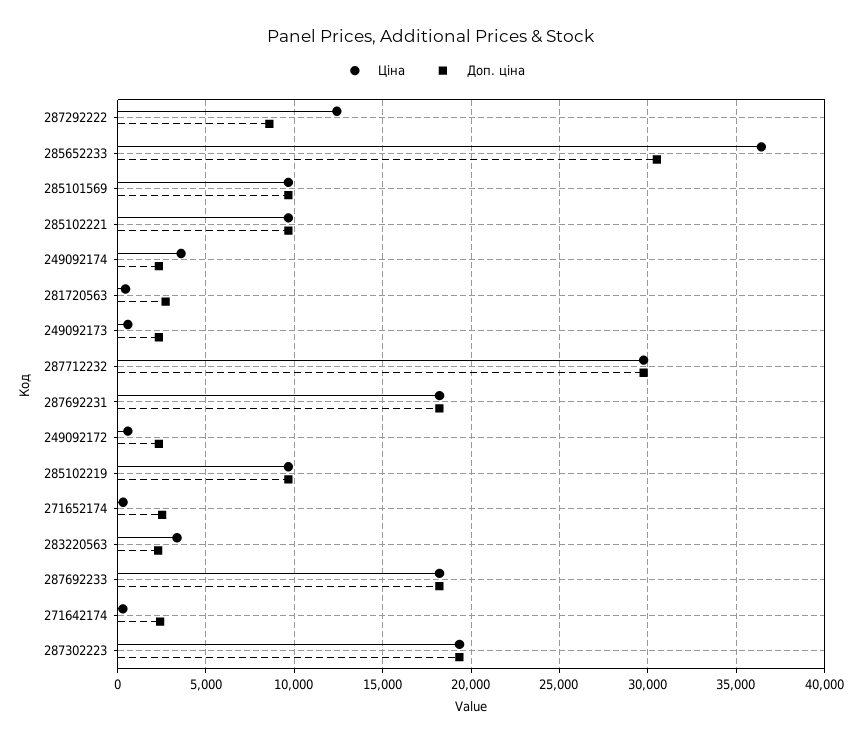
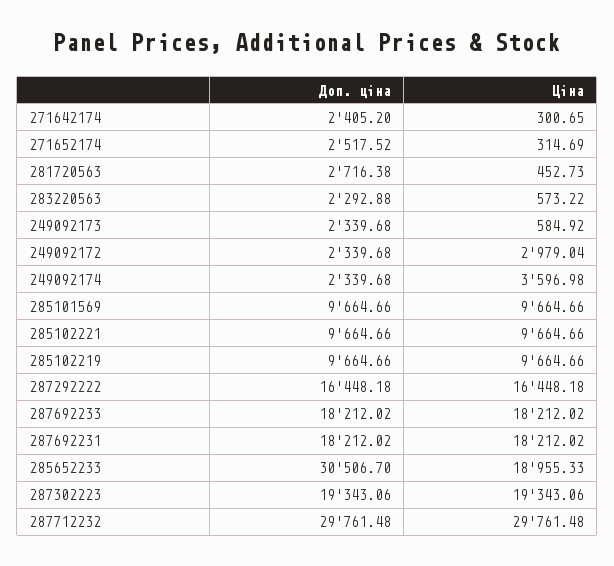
  {
    "Ціна": {
-     "287292222": 12500,
+     "287292222": 16448.18,
-     "285652233": 36500,
+     "285652233": 18955.33,
      "285101569": 9664.66,
      "285102221": 9664.66,
      "249092174": 3596.98,
      "281720563": 452.73,
      "249092173": 584.92,
      "287712232": 29761.48,
      "287692231": 18212.02,
-     "249092172": 500,
+     "249092172": 2979.04,
      "285102219": 9664.66,
      "271652174": 314.69,
-     "283220563": 3500,
+     "283220563": 573.22,
      "287692233": 18212.02,
      "271642174": 300.65,
      "287302223": 19343.06
    },
    "Доп. ціна": {
-     "287292222": 8500,
+     "287292222": 16448.18,
      "285652233": 30506.7,
      "285101569": 9664.66,
      "285102221": 9664.66,
      "249092174": 2339.68,
      "281720563": 2716.38,
      "249092173": 2339.68,
      "287712232": 29761.48,
      "287692231": 18212.02,
      "249092172": 2339.68,
      "285102219": 9664.66,
      "271652174": 2517.52,
      "283220563": 2292.88,
      "287692233": 18212.02,
      "271642174": 2405.2,
      "287302223": 19343.06
    }
  }

